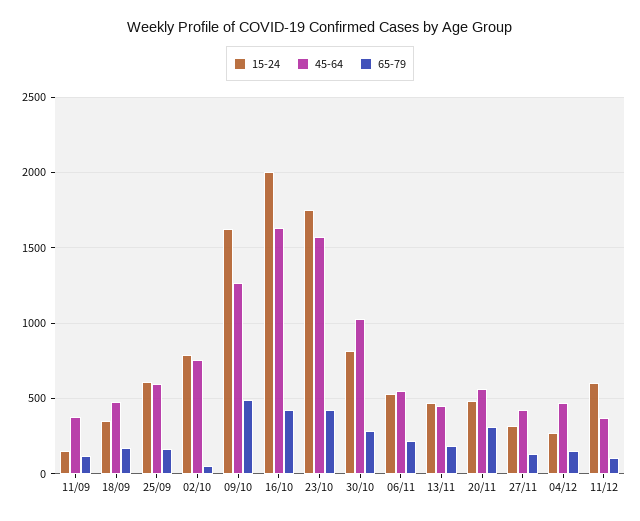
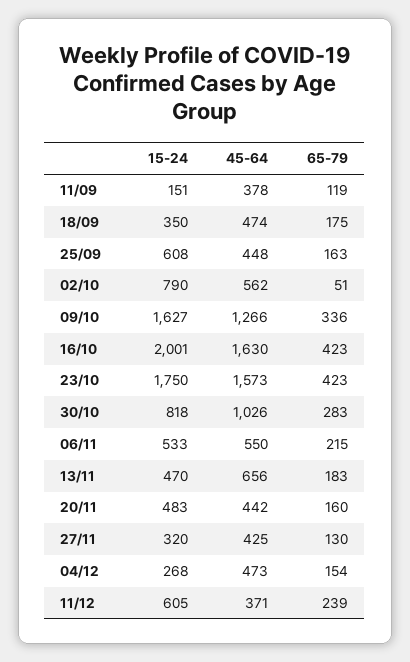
  {
    "15-24": {
      "11/09": 151,
      "18/09": 350,
      "25/09": 608,
      "02/10": 790,
      "09/10": 1627,
      "16/10": 2001,
      "23/10": 1750,
      "30/10": 818,
      "06/11": 533,
      "13/11": 470,
      "20/11": 483,
      "27/11": 320,
      "04/12": 268,
      "11/12": 605
    },
    "45-64": {
      "11/09": 378,
      "18/09": 474,
-     "25/09": 600,
+     "25/09": 448,
-     "02/10": 750,
+     "02/10": 562,
      "09/10": 1266,
      "16/10": 1630,
      "23/10": 1573,
      "30/10": 1026,
      "06/11": 550,
-     "13/11": 450,
+     "13/11": 656,
-     "20/11": 550,
+     "20/11": 442,
      "27/11": 425,
      "04/12": 473,
      "11/12": 371
    },
    "65-79": {
      "11/09": 119,
      "18/09": 175,
      "25/09": 163,
      "02/10": 51,
-     "09/10": 500,
+     "09/10": 336,
      "16/10": 423,
      "23/10": 423,
      "30/10": 283,
      "06/11": 215,
      "13/11": 183,
-     "20/11": 300,
+     "20/11": 160,
      "27/11": 130,
      "04/12": 154,
-     "11/12": 100
+     "11/12": 239
    }
  }

